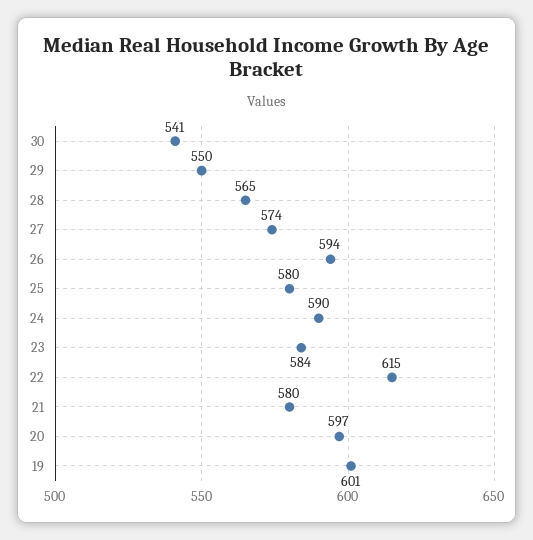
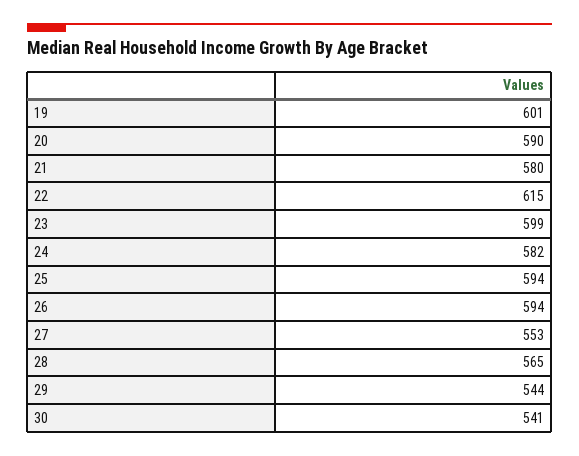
  {
    "30": 541,
-   "29": 550,
+   "29": 544,
    "28": 565,
-   "27": 574,
+   "27": 553,
    "26": 594,
-   "25": 580,
+   "25": 594,
-   "24": 590,
+   "24": 582,
-   "23": 584,
+   "23": 599,
    "22": 615,
    "21": 580,
-   "20": 597,
+   "20": 590,
    "19": 601
  }

